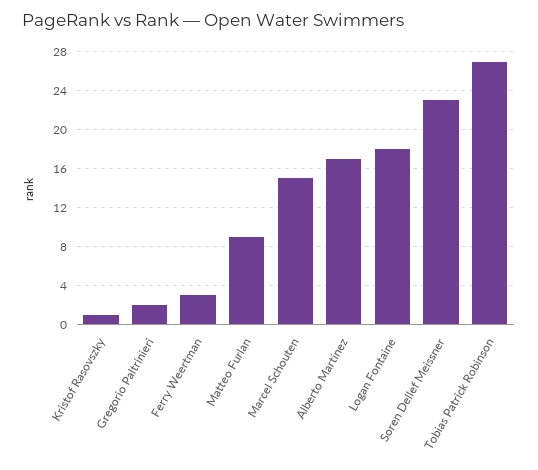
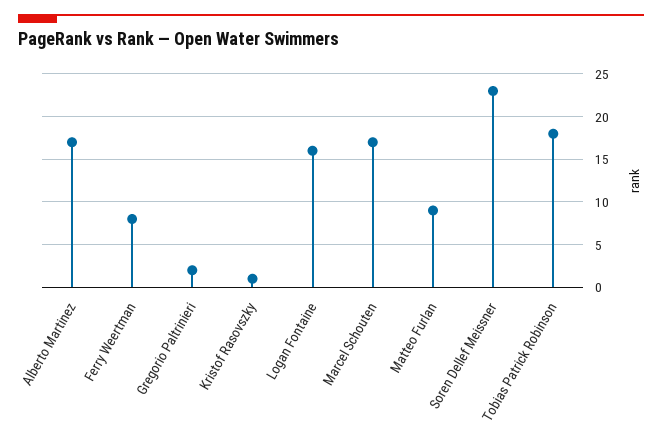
  {
    "Kristof Rasovszky": 1,
    "Gregorio Paltrinieri": 2,
-   "Ferry Weertman": 3,
+   "Ferry Weertman": 8,
    "Matteo Furlan": 9,
-   "Marcel Schouten": 15,
+   "Marcel Schouten": 17,
    "Alberto Martinez": 17,
-   "Logan Fontaine": 18,
+   "Logan Fontaine": 16,
    "Soren Dellef Meissner": 23,
-   "Tobias Patrick Robinson": 27
+   "Tobias Patrick Robinson": 18
  }

